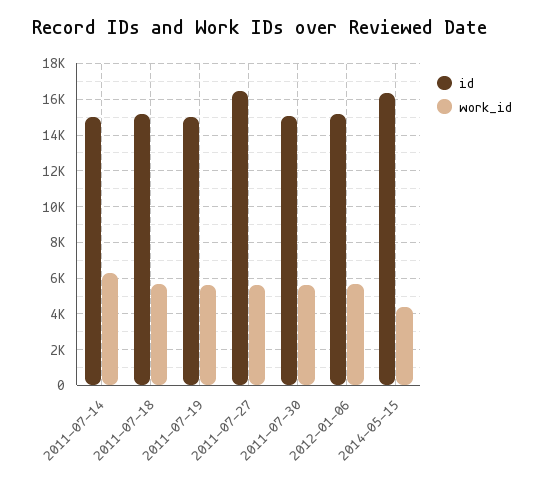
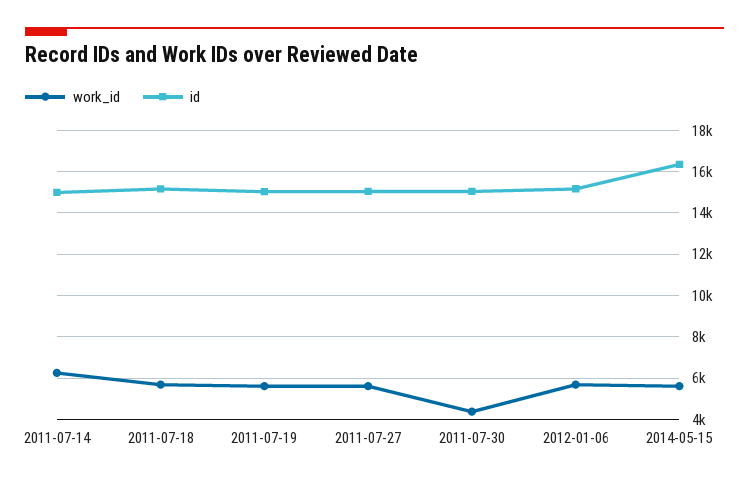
  {
    "id": {
      "2011-07-14": 15000,
      "2011-07-18": 15000,
      "2011-07-19": 15000,
-     "2011-07-27": 16500,
+     "2011-07-27": 15000,
      "2011-07-30": 15000,
      "2012-01-06": 15000,
      "2014-05-15": 16500
    },
    "work_id": {
      "2011-07-14": 6500,
      "2011-07-18": 5500,
      "2011-07-19": 5500,
      "2011-07-27": 5500,
-     "2011-07-30": 5500,
+     "2011-07-30": 4500,
      "2012-01-06": 5500,
-     "2014-05-15": 4500
+     "2014-05-15": 5500
    }
  }

